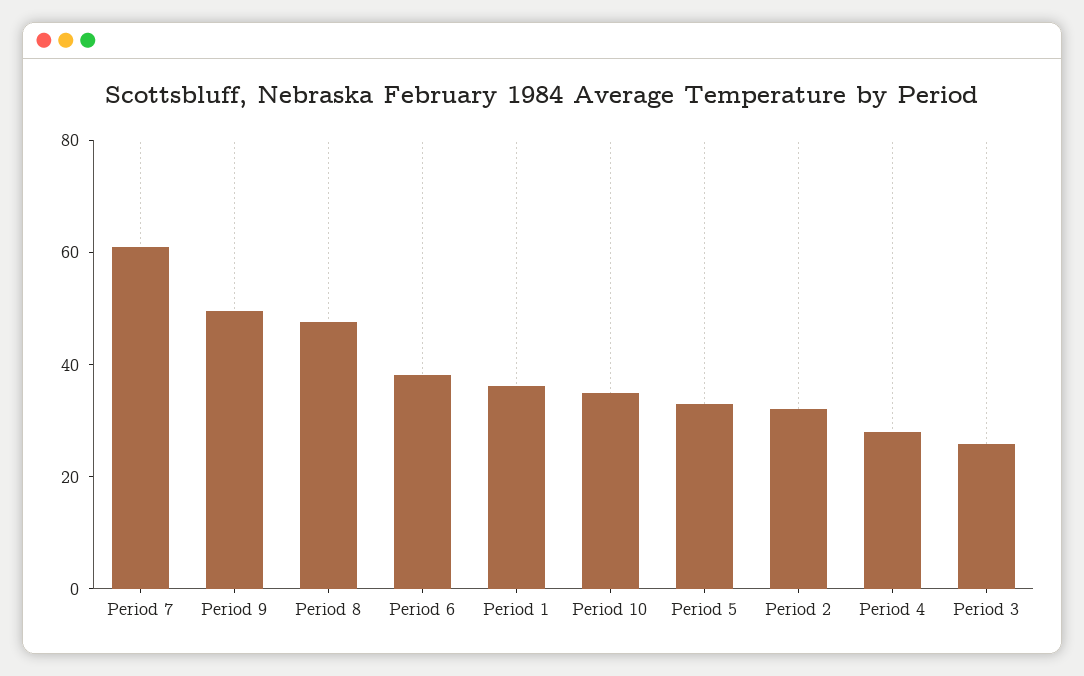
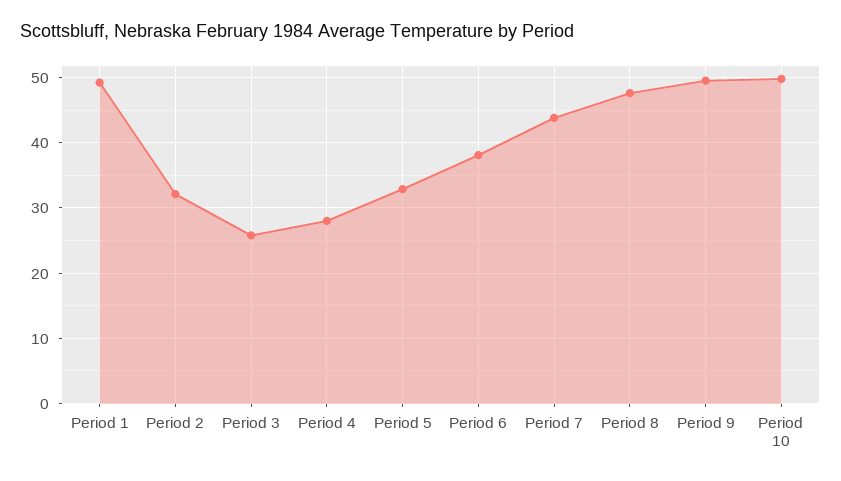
  {
-   "Period 7": 60,
+   "Period 7": 44,
    "Period 9": 50,
    "Period 8": 48,
    "Period 6": 38,
-   "Period 1": 35,
+   "Period 1": 49,
-   "Period 10": 35,
+   "Period 10": 50,
    "Period 5": 33,
    "Period 2": 32,
    "Period 4": 28,
    "Period 3": 26
  }

